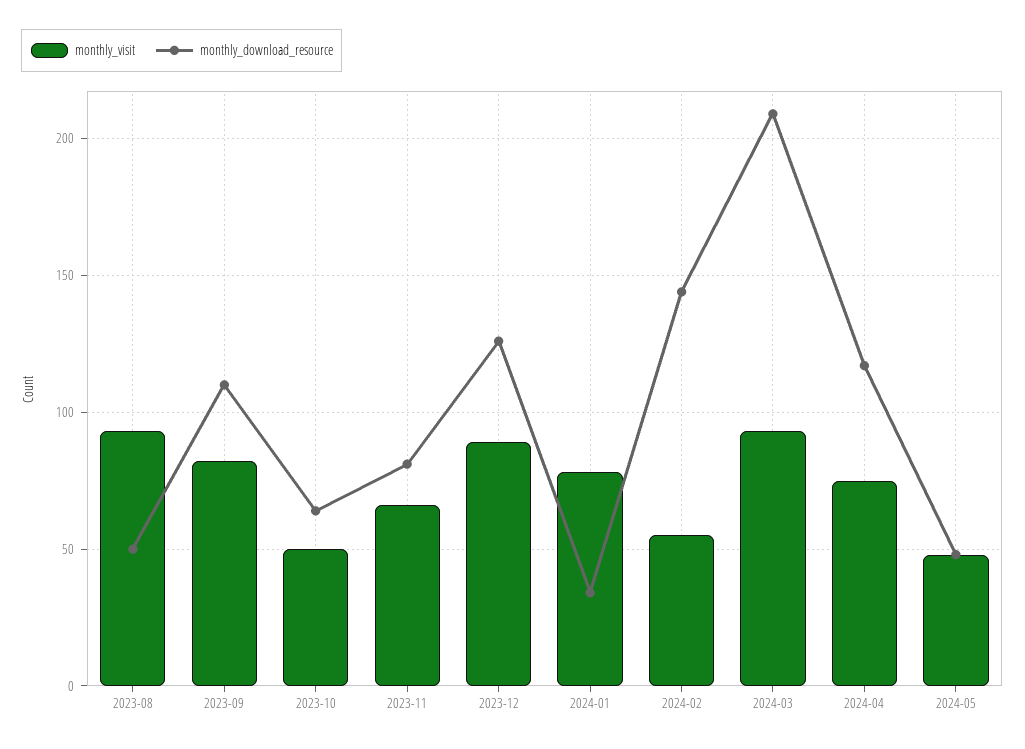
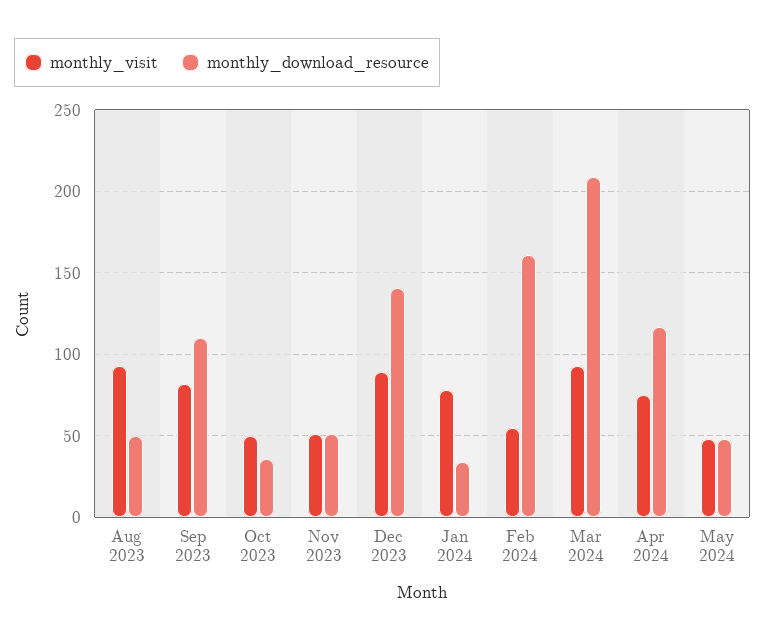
  {
    "monthly_visit": {
      "2023-08": 95,
      "2023-09": 80,
      "2023-10": 50,
-     "2023-11": 65,
+     "2023-11": 50,
      "2023-12": 90,
      "2024-01": 80,
      "2024-02": 55,
      "2024-03": 95,
      "2024-04": 75,
      "2024-05": 50
    },
    "monthly_download_resource": {
      "2023-08": 50,
      "2023-09": 110,
-     "2023-10": 65,
+     "2023-10": 35,
-     "2023-11": 80,
+     "2023-11": 50,
-     "2023-12": 125,
+     "2023-12": 140,
      "2024-01": 35,
-     "2024-02": 145,
+     "2024-02": 160,
      "2024-03": 210,
      "2024-04": 115,
      "2024-05": 50
    }
  }

